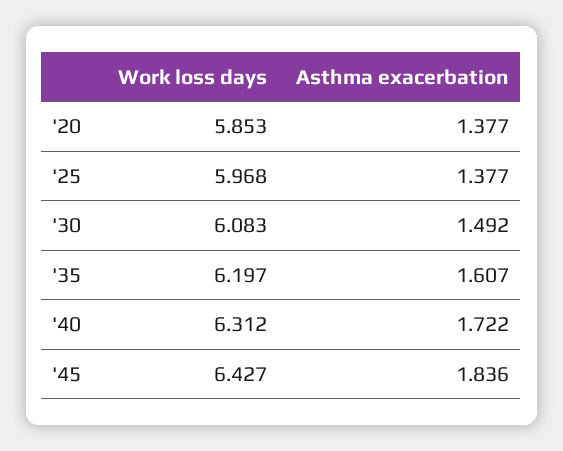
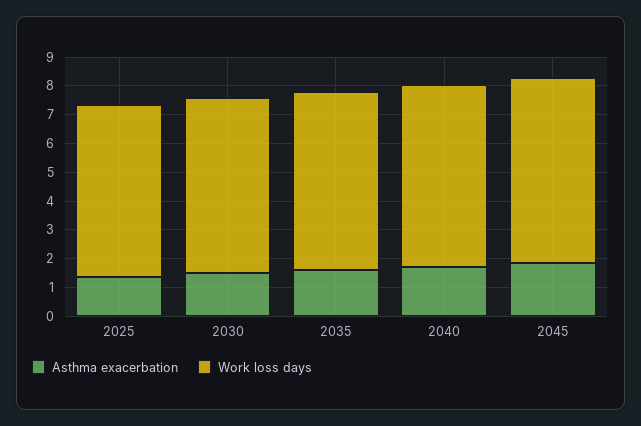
  {
    "Work loss days": {
-     "'20": 5.853,
      "'25": 5.968,
      "'30": 6.083,
      "'35": 6.197,
      "'40": 6.312,
      "'45": 6.427
    },
    "Asthma exacerbation": {
-     "'20": 1.377,
      "'25": 1.377,
      "'30": 1.492,
      "'35": 1.607,
      "'40": 1.722,
      "'45": 1.836
    }
  }

